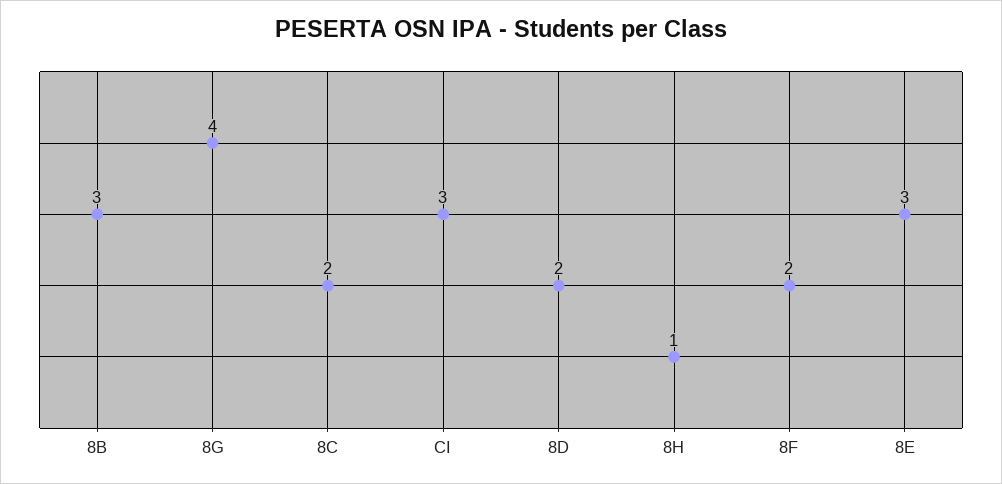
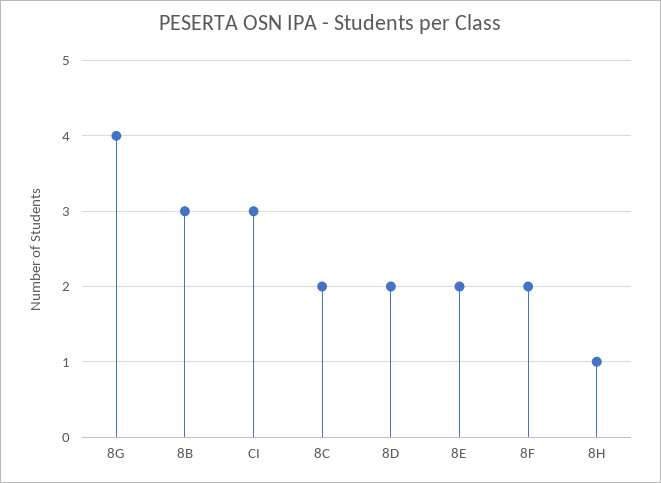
  {
    "8B": 3,
    "8G": 4,
    "8C": 2,
    "CI": 3,
    "8D": 2,
    "8H": 1,
    "8F": 2,
-   "8E": 3
+   "8E": 2
  }

